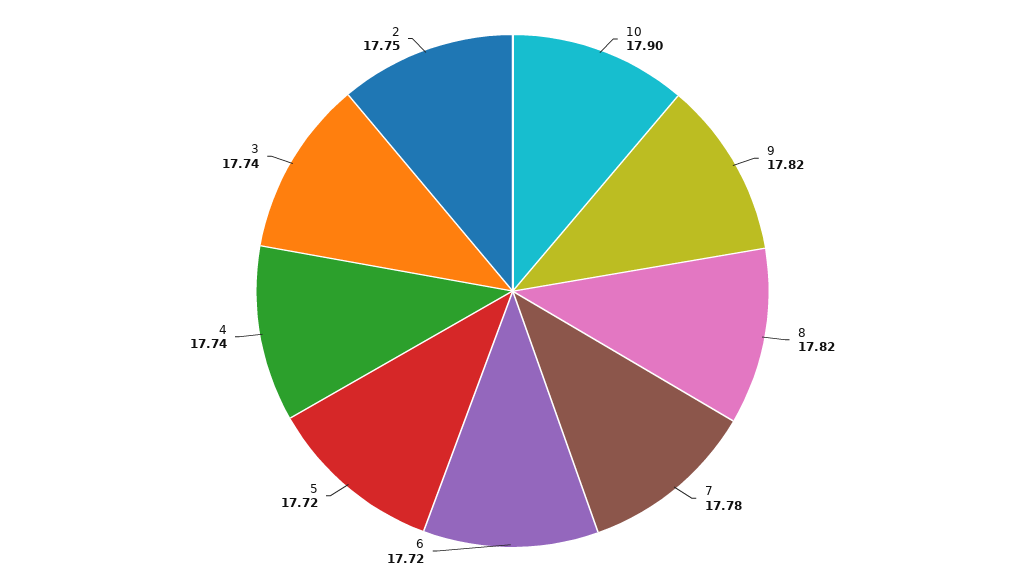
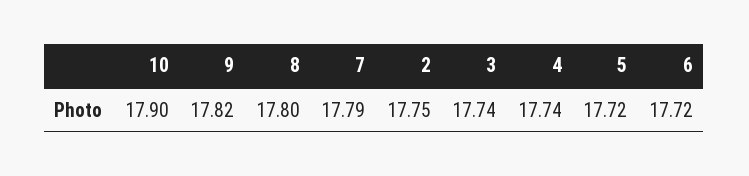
  {
    "10": 17.9,
    "9": 17.82,
-   "8": 17.82,
+   "8": 17.8,
-   "7": 17.78,
+   "7": 17.79,
    "6": 17.72,
    "5": 17.72,
    "4": 17.74,
    "3": 17.74,
    "2": 17.75
  }

